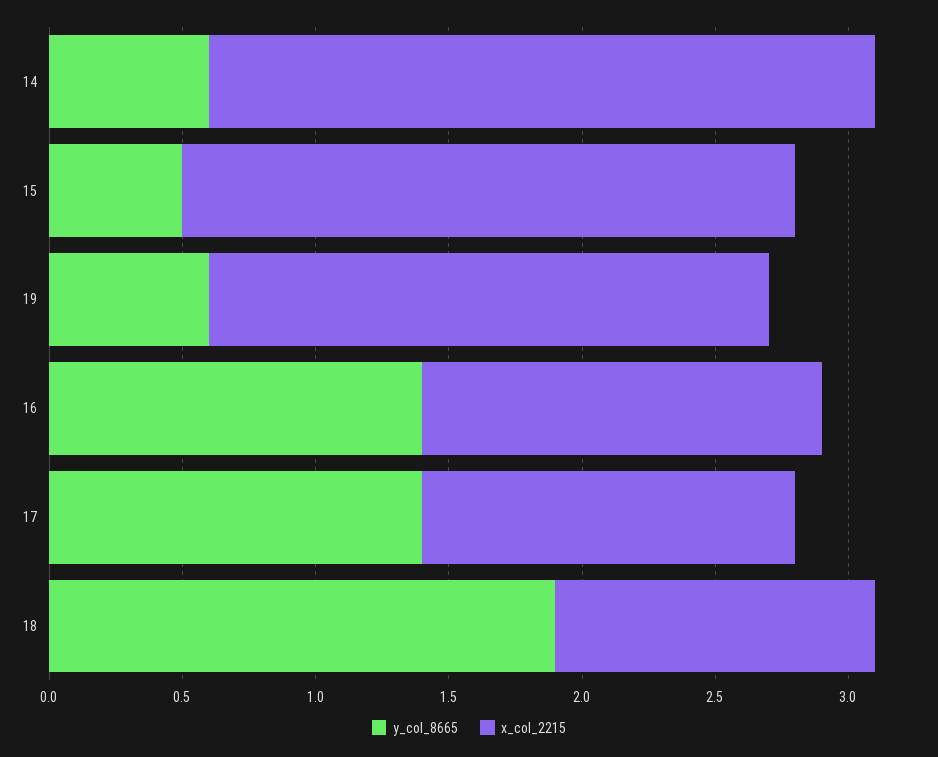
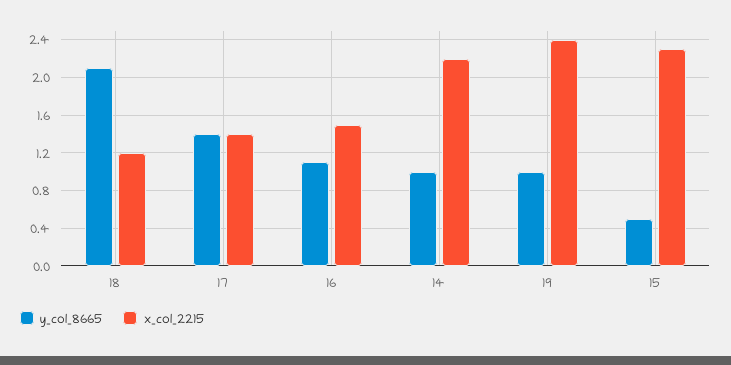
  {
    "y_col_8665": {
-     "14": 0.6,
+     "14": 1,
      "15": 0.5,
-     "19": 0.6,
+     "19": 1,
-     "16": 1.4,
+     "16": 1.1,
      "17": 1.4,
-     "18": 1.9
+     "18": 2.1
    },
    "x_col_2215": {
-     "14": 2.5,
+     "14": 2.2,
      "15": 2.3,
-     "19": 2.1,
+     "19": 2.4,
      "16": 1.5,
      "17": 1.4,
      "18": 1.2
    }
  }

